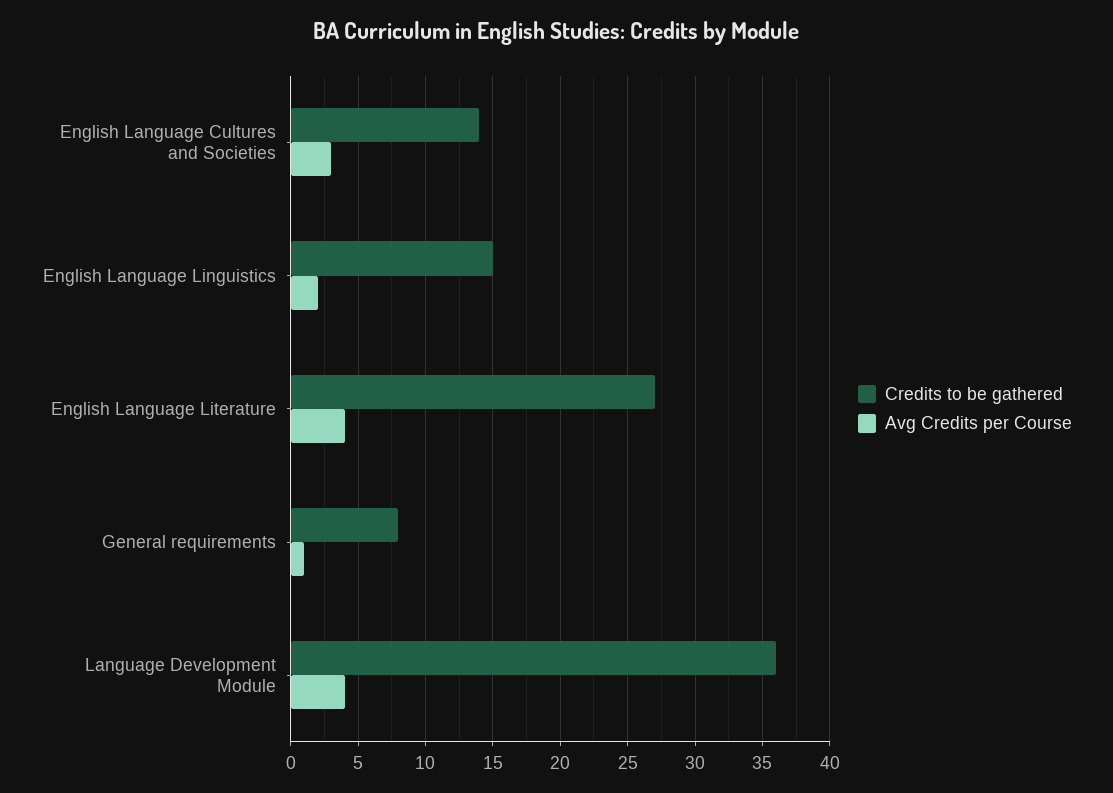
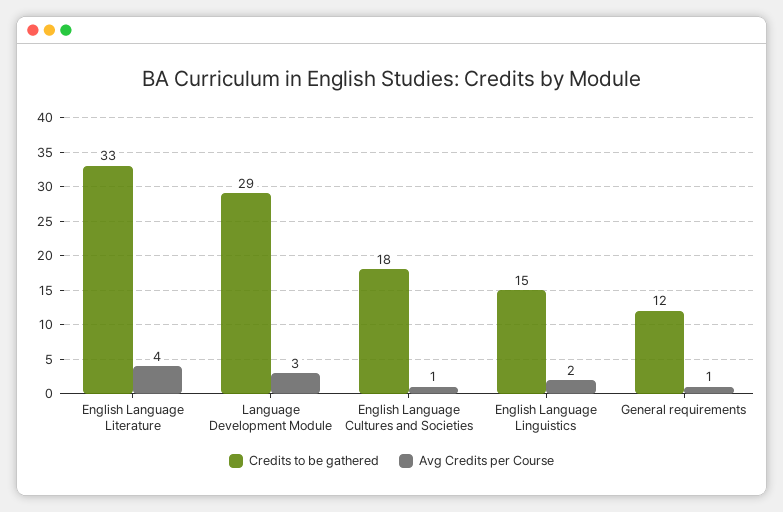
  {
    "Credits to be gathered": {
-     "English Language Cultures and Societies": 14,
+     "English Language Cultures and Societies": 18,
      "English Language Linguistics": 15,
-     "English Language Literature": 27,
+     "English Language Literature": 33,
-     "General requirements": 8,
+     "General requirements": 12,
-     "Language Development Module": 36
+     "Language Development Module": 29
    },
    "Avg Credits per Course": {
-     "English Language Cultures and Societies": 3,
+     "English Language Cultures and Societies": 1,
      "English Language Linguistics": 2,
      "English Language Literature": 4,
      "General requirements": 1,
-     "Language Development Module": 4
+     "Language Development Module": 3
    }
  }

